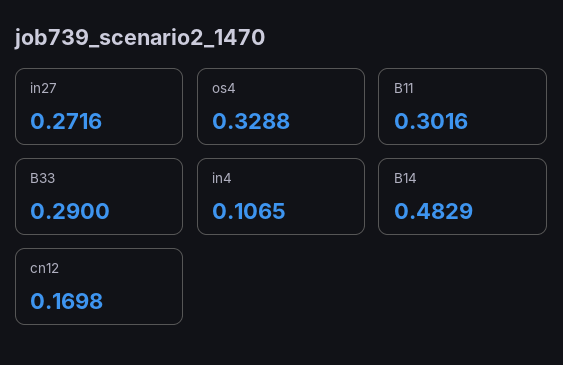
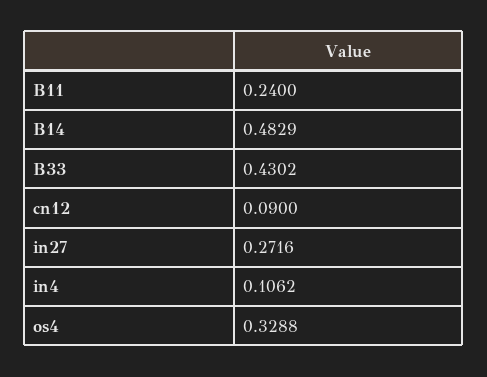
  {
    "in27": 0.2716,
    "os4": 0.3288,
-   "B11": 0.3016,
+   "B11": 0.24,
-   "B33": 0.29,
+   "B33": 0.4302,
-   "in4": 0.1065,
+   "in4": 0.1062,
    "B14": 0.4829,
-   "cn12": 0.1698
+   "cn12": 0.09
  }

